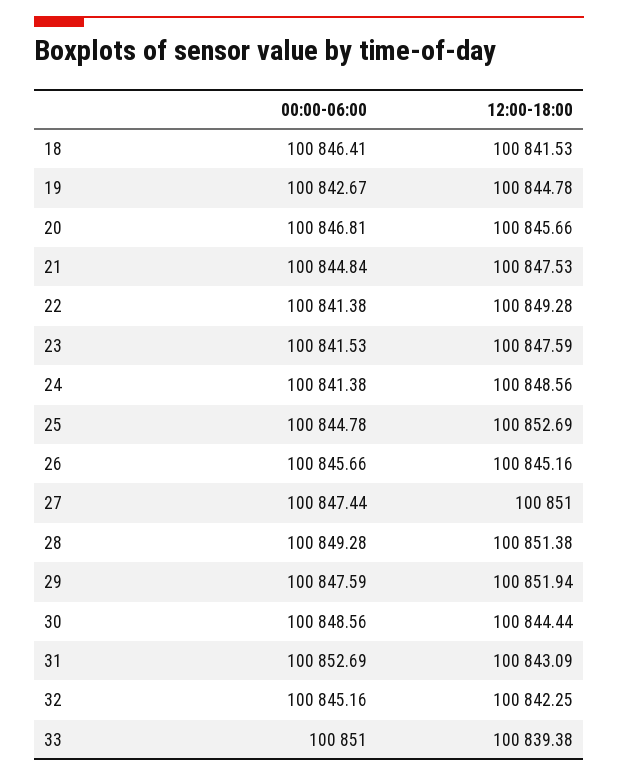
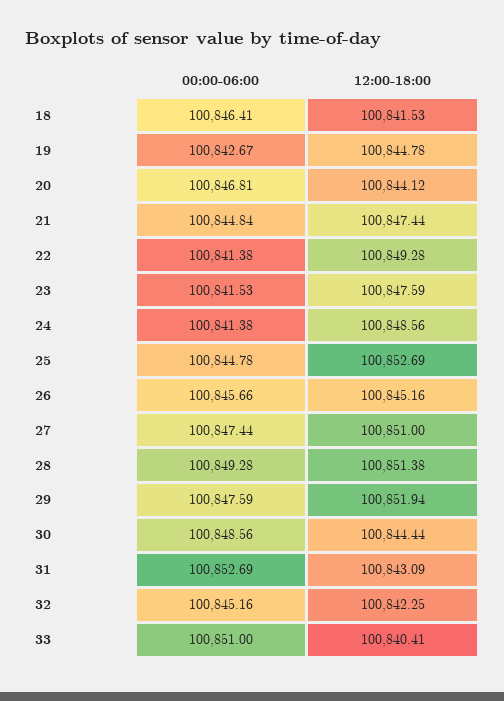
  {
    "00:00-06:00": {
      "18": 100846.41,
      "19": 100842.67,
      "20": 100846.81,
      "21": 100844.84,
      "22": 100841.38,
      "23": 100841.53,
      "24": 100841.38,
      "25": 100844.78,
      "26": 100845.66,
      "27": 100847.44,
      "28": 100849.28,
      "29": 100847.59,
      "30": 100848.56,
      "31": 100852.69,
      "32": 100845.16,
      "33": 100851
    },
    "12:00-18:00": {
      "18": 100841.53,
      "19": 100844.78,
-     "20": 100845.66,
+     "20": 100844.12,
-     "21": 100847.53,
+     "21": 100847.44,
      "22": 100849.28,
      "23": 100847.59,
      "24": 100848.56,
      "25": 100852.69,
      "26": 100845.16,
      "27": 100851,
      "28": 100851.38,
      "29": 100851.94,
      "30": 100844.44,
      "31": 100843.09,
      "32": 100842.25,
-     "33": 100839.38
+     "33": 100840.41
    }
  }

